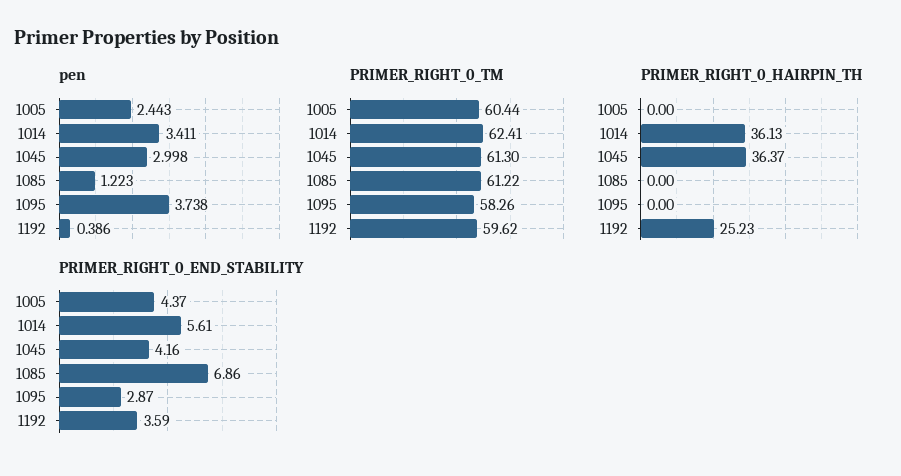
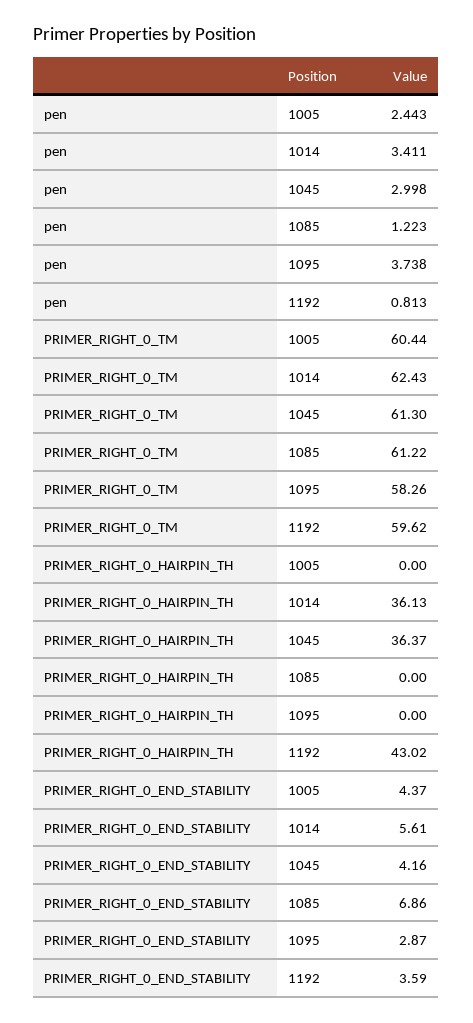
  {
    "pen": {
      "1005": 2.443,
      "1014": 3.411,
      "1045": 2.998,
      "1085": 1.223,
      "1095": 3.738,
-     "1192": 0.386
+     "1192": 0.813
    },
    "PRIMER_RIGHT_0_TM": {
      "1005": 60.44,
-     "1014": 62.41,
+     "1014": 62.43,
      "1045": 61.3,
      "1085": 61.22,
      "1095": 58.26,
      "1192": 59.62
    },
    "PRIMER_RIGHT_0_HAIRPIN_TH": {
      "1005": 0,
      "1014": 36.13,
      "1045": 36.37,
      "1085": 0,
      "1095": 0,
-     "1192": 25.23
+     "1192": 43.02
    },
    "PRIMER_RIGHT_0_END_STABILITY": {
      "1005": 4.37,
      "1014": 5.61,
      "1045": 4.16,
      "1085": 6.86,
      "1095": 2.87,
      "1192": 3.59
    }
  }

